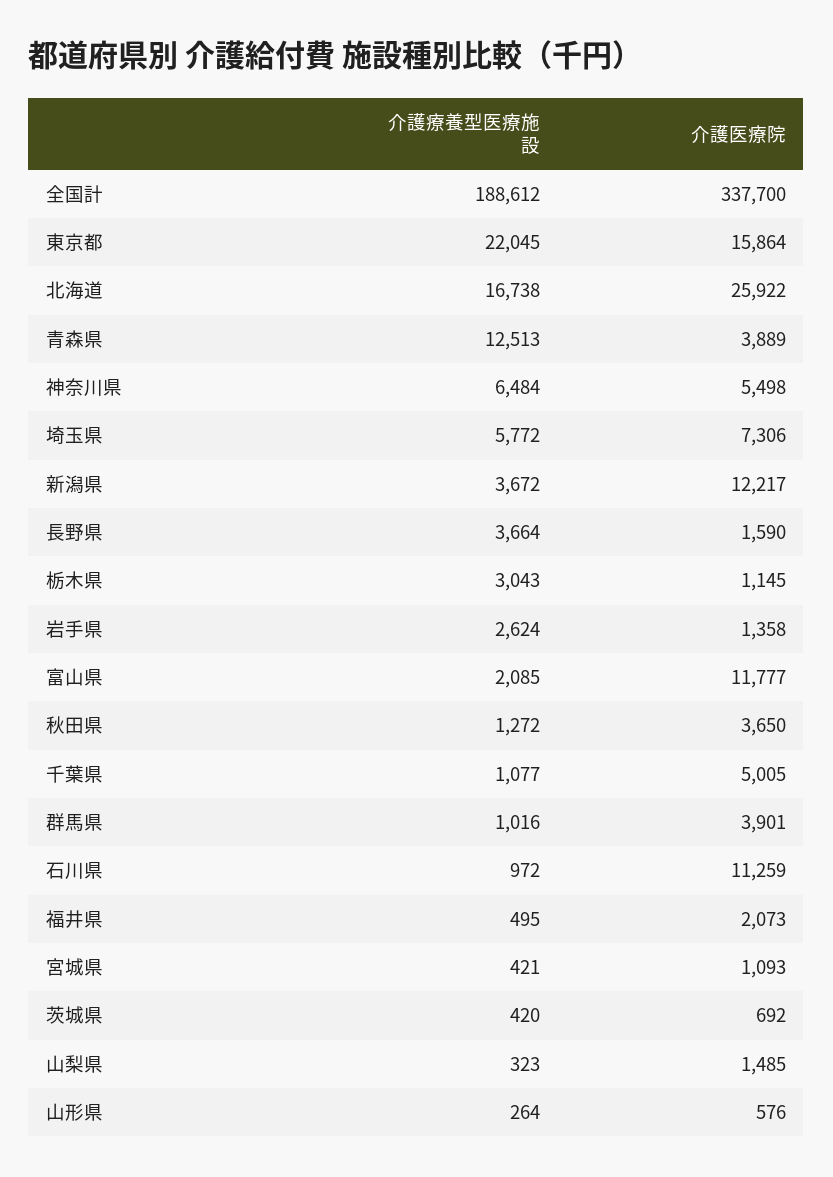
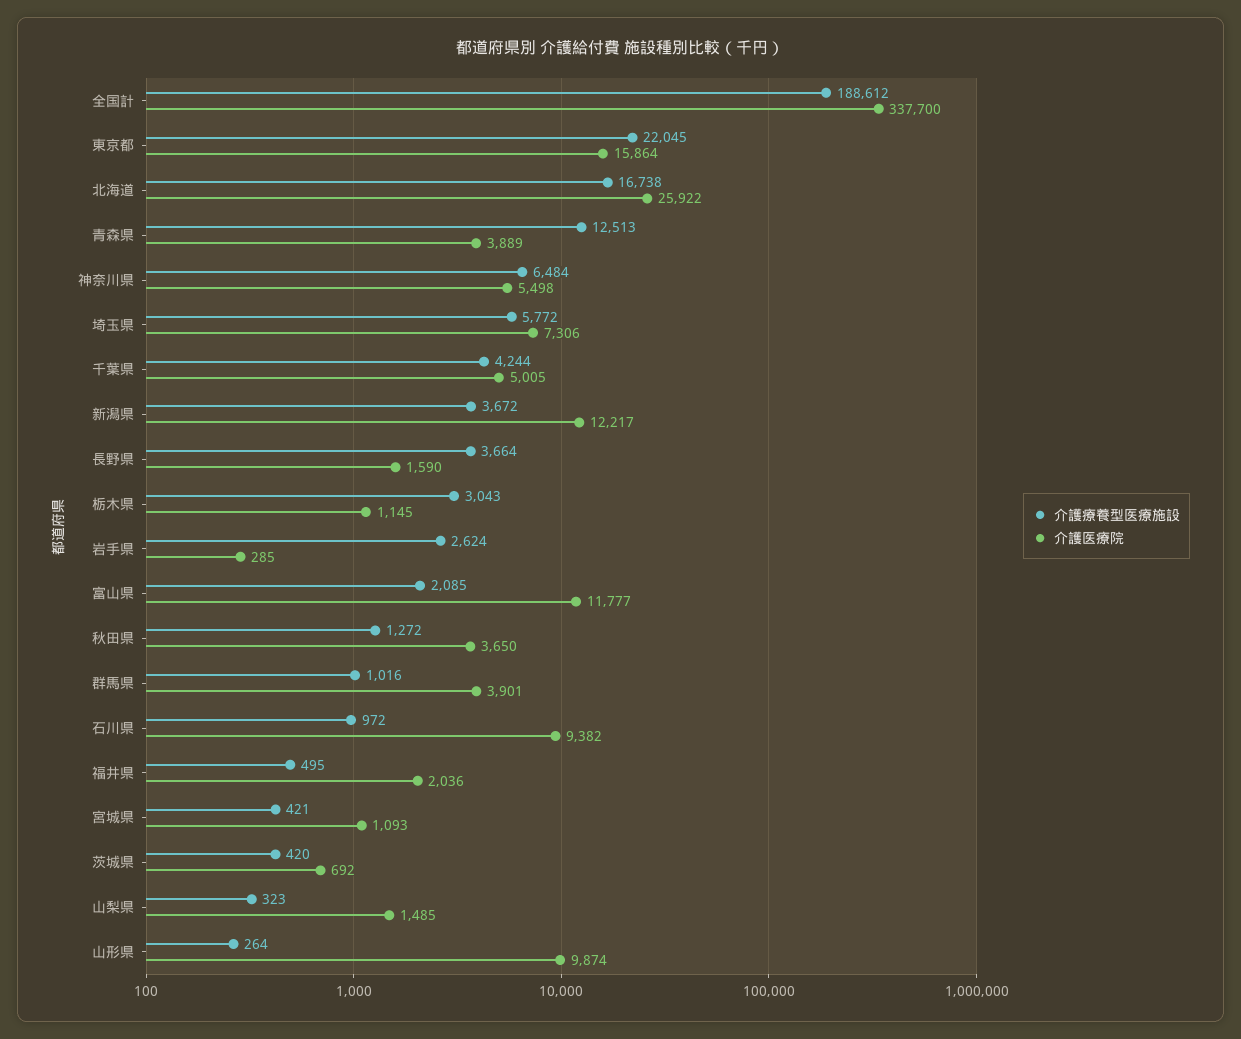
  {
    "介護療養型医療施設": {
      "全国計": 188612,
      "東京都": 22045,
      "北海道": 16738,
      "青森県": 12513,
      "神奈川県": 6484,
      "埼玉県": 5772,
      "新潟県": 3672,
      "長野県": 3664,
      "栃木県": 3043,
      "岩手県": 2624,
      "富山県": 2085,
      "秋田県": 1272,
-     "千葉県": 1077,
+     "千葉県": 4244,
      "群馬県": 1016,
      "石川県": 972,
      "福井県": 495,
      "宮城県": 421,
      "茨城県": 420,
      "山梨県": 323,
      "山形県": 264
    },
    "介護医療院": {
      "全国計": 337700,
      "東京都": 15864,
      "北海道": 25922,
      "青森県": 3889,
      "神奈川県": 5498,
      "埼玉県": 7306,
      "新潟県": 12217,
      "長野県": 1590,
      "栃木県": 1145,
-     "岩手県": 1358,
+     "岩手県": 285,
      "富山県": 11777,
      "秋田県": 3650,
      "千葉県": 5005,
      "群馬県": 3901,
-     "石川県": 11259,
+     "石川県": 9382,
-     "福井県": 2073,
+     "福井県": 2036,
      "宮城県": 1093,
      "茨城県": 692,
      "山梨県": 1485,
-     "山形県": 576
+     "山形県": 9874
    }
  }

